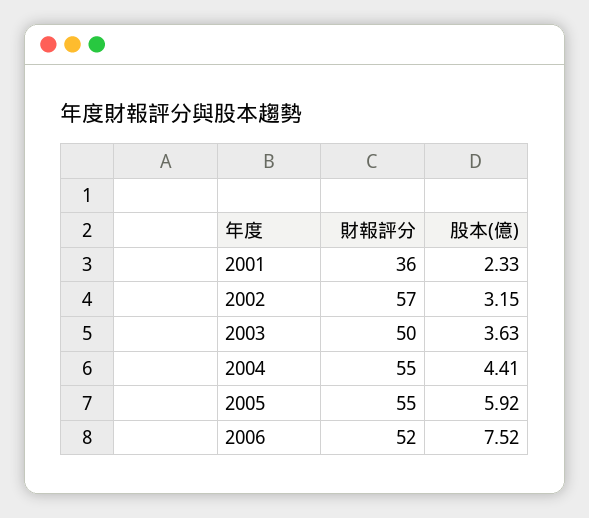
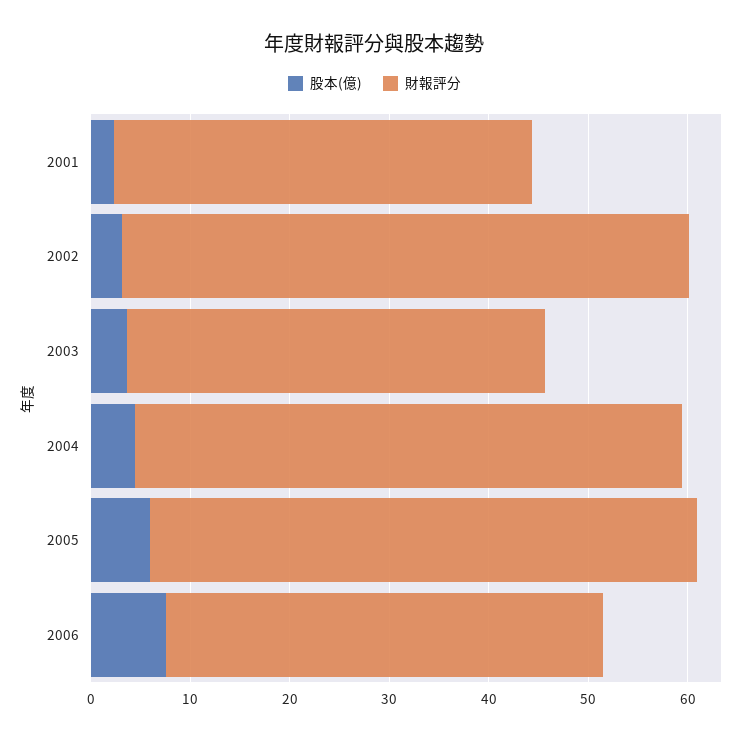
  {
    "財報評分": {
-     "2001": 36,
+     "2001": 42,
      "2002": 57,
-     "2003": 50,
+     "2003": 42,
      "2004": 55,
      "2005": 55,
-     "2006": 52
+     "2006": 44
    },
    "股本(億)": {
      "2001": 2.33,
      "2002": 3.15,
      "2003": 3.63,
      "2004": 4.41,
      "2005": 5.92,
      "2006": 7.52
    }
  }

